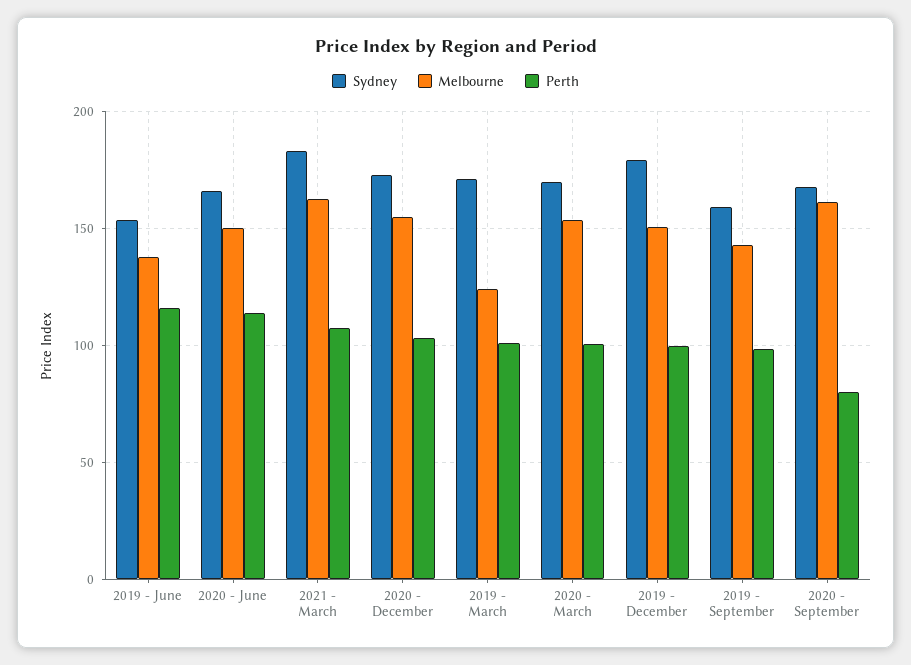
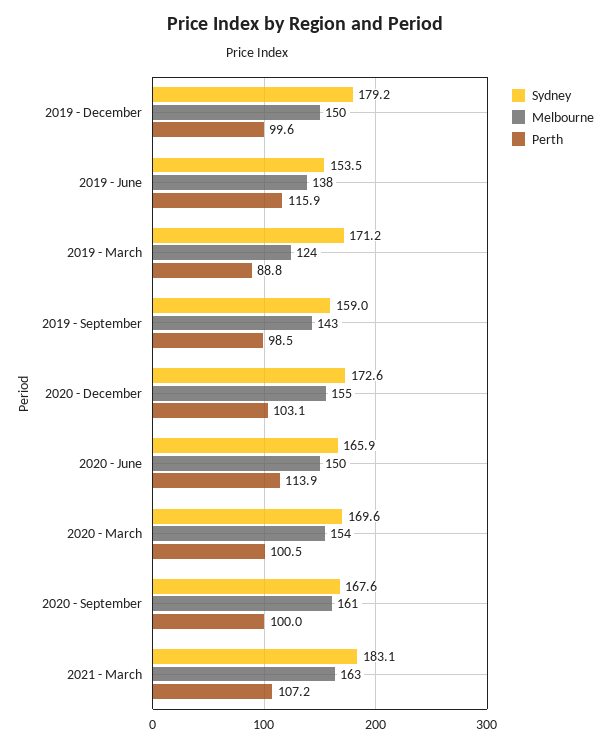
  {
    "Sydney": {
      "2019 - June": 153.5,
      "2020 - June": 165.9,
      "2021 - March": 183.1,
      "2020 - December": 172.6,
      "2019 - March": 171.2,
      "2020 - March": 169.6,
      "2019 - December": 179.2,
      "2019 - September": 159,
      "2020 - September": 167.6
    },
    "Melbourne": {
      "2019 - June": 138,
      "2020 - June": 150,
      "2021 - March": 163,
      "2020 - December": 155,
      "2019 - March": 124,
      "2020 - March": 154,
      "2019 - December": 150,
      "2019 - September": 143,
      "2020 - September": 161
    },
    "Perth": {
      "2019 - June": 115.9,
      "2020 - June": 113.9,
      "2021 - March": 107.2,
      "2020 - December": 103.1,
-     "2019 - March": 100,
+     "2019 - March": 88.8,
      "2020 - March": 100.5,
      "2019 - December": 99.6,
      "2019 - September": 98.5,
-     "2020 - September": 80
+     "2020 - September": 100
    }
  }

